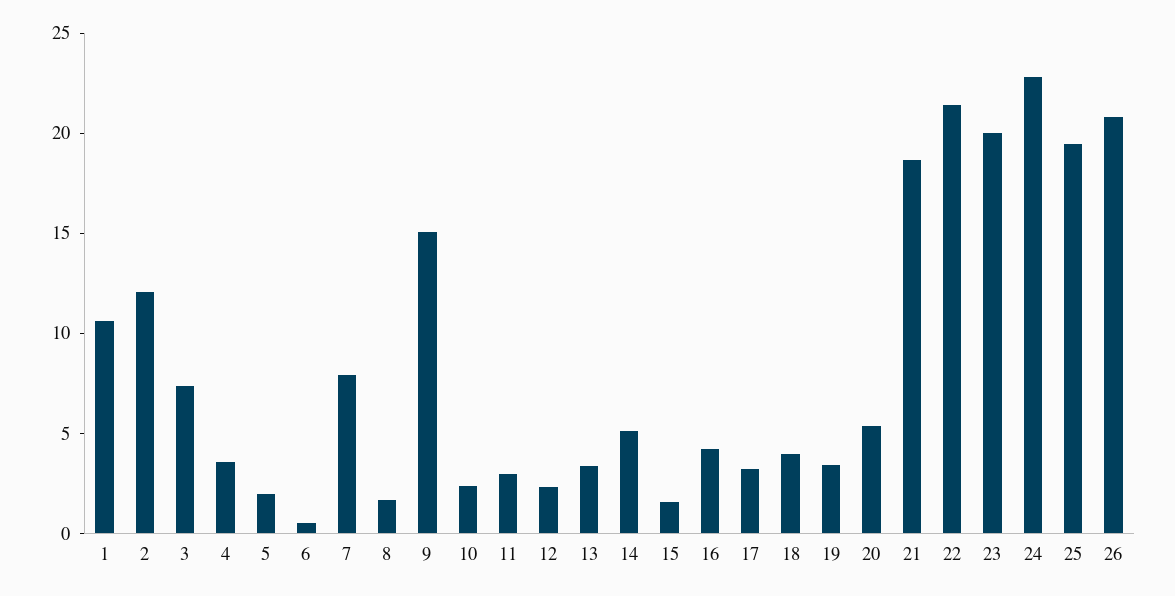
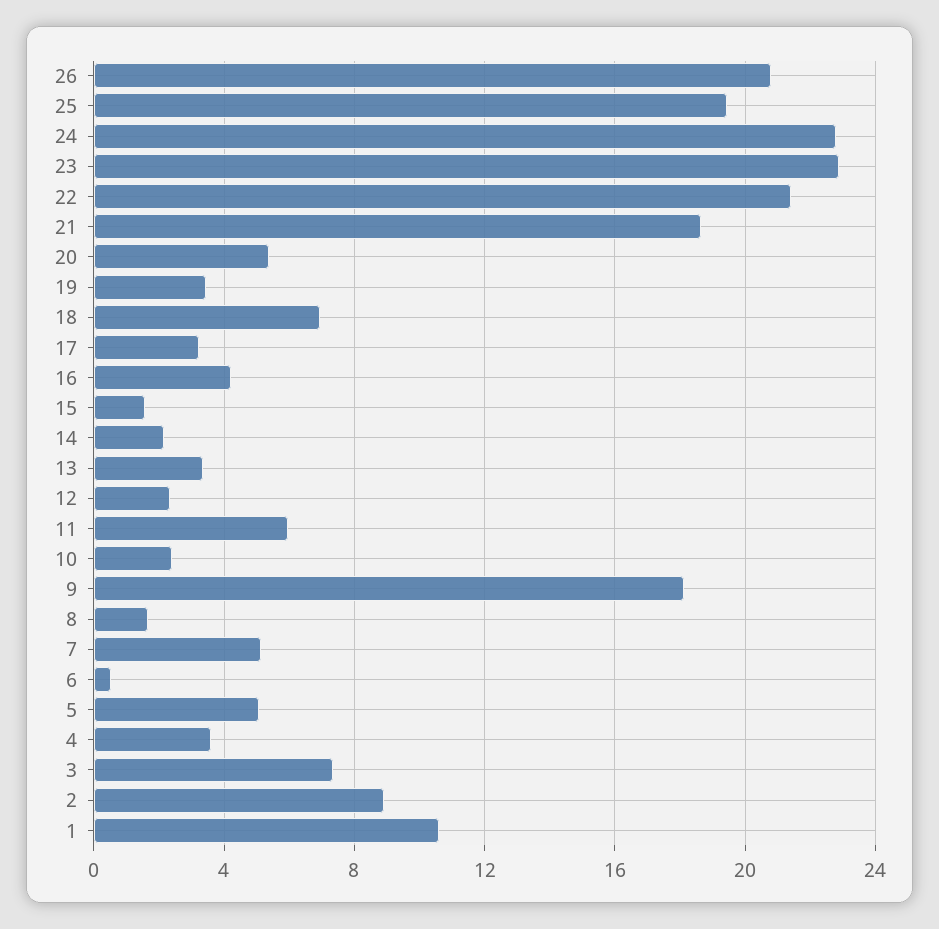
  {
    "1": 10.5,
-   "2": 12,
+   "2": 9,
    "3": 7.5,
    "4": 3.5,
-   "5": 2,
+   "5": 5,
    "6": 0.5,
-   "7": 8,
+   "7": 5,
    "8": 1.5,
-   "9": 15,
+   "9": 18,
    "10": 2.5,
-   "11": 3,
+   "11": 6,
    "12": 2.5,
    "13": 3.5,
-   "14": 5,
+   "14": 2,
    "15": 1.5,
    "16": 4,
    "17": 3,
-   "18": 4,
+   "18": 7,
    "19": 3.5,
    "20": 5.5,
    "21": 18.5,
    "22": 21.5,
-   "23": 20,
+   "23": 23,
    "24": 23,
    "25": 19.5,
    "26": 21
  }

